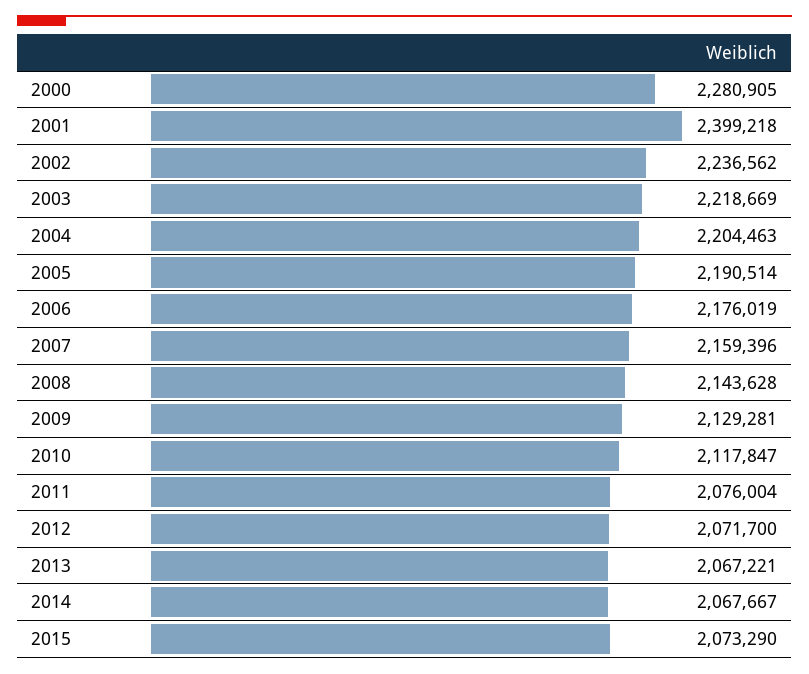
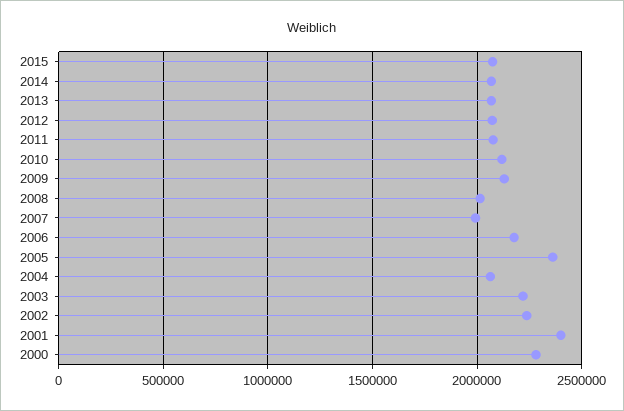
  {
    "2000": 2280905,
    "2001": 2399218,
    "2002": 2236562,
    "2003": 2218669,
-   "2004": 2204463,
+   "2004": 2050000,
-   "2005": 2190514,
+   "2005": 2350000,
    "2006": 2176019,
-   "2007": 2159396,
+   "2007": 2000000,
-   "2008": 2143628,
+   "2008": 2000000,
    "2009": 2129281,
    "2010": 2117847,
    "2011": 2076004,
    "2012": 2071700,
    "2013": 2067221,
    "2014": 2067667,
    "2015": 2073290
  }

